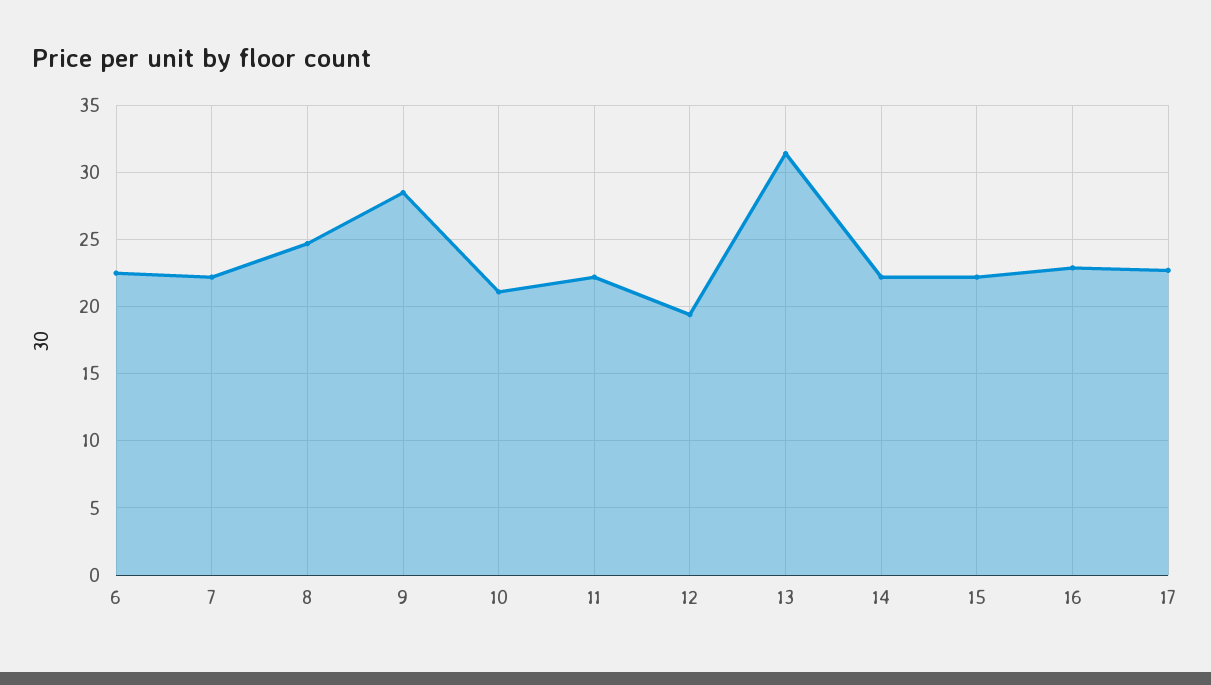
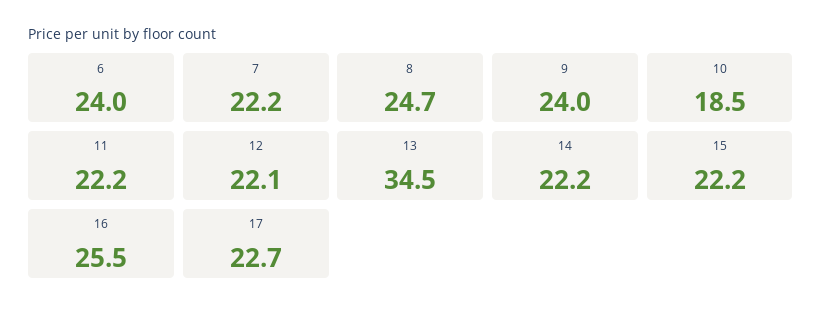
  {
-   "6": 22.5,
+   "6": 24,
    "7": 22.2,
    "8": 24.7,
-   "9": 28.5,
+   "9": 24,
-   "10": 21,
+   "10": 18.5,
    "11": 22.2,
-   "12": 19.5,
+   "12": 22.1,
-   "13": 31.5,
+   "13": 34.5,
    "14": 22.2,
    "15": 22.2,
-   "16": 23,
+   "16": 25.5,
    "17": 22.7
  }

